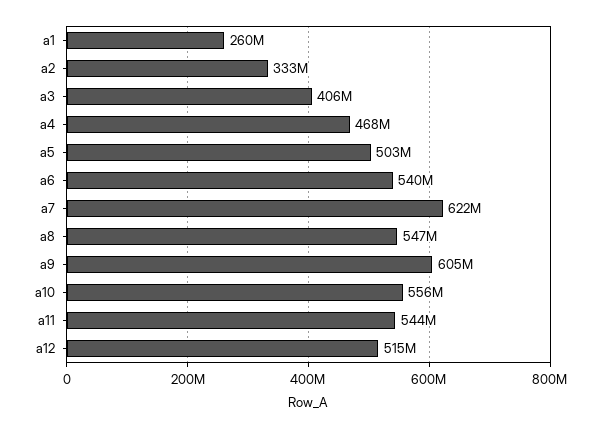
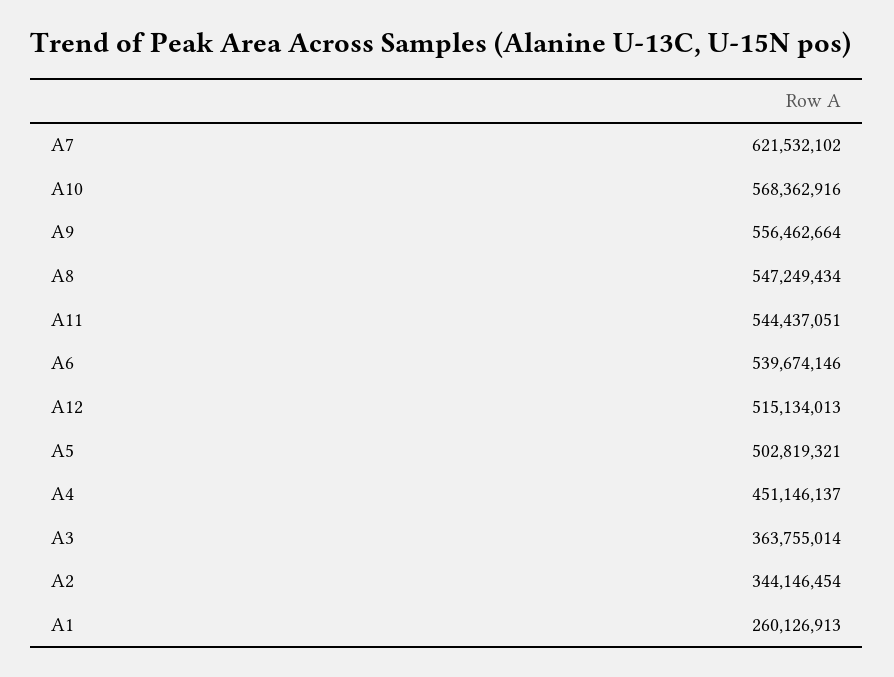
  {
    "a1": 260126913,
-   "a2": 333000000,
+   "a2": 344146454,
-   "a3": 406000000,
+   "a3": 363755014,
-   "a4": 468000000,
+   "a4": 451146137,
    "a5": 502819321,
    "a6": 539674146,
    "a7": 621532102,
    "a8": 547249434,
-   "a9": 605000000,
+   "a9": 556462664,
-   "a10": 556000000,
+   "a10": 568362916,
    "a11": 544437051,
    "a12": 515134013
  }

